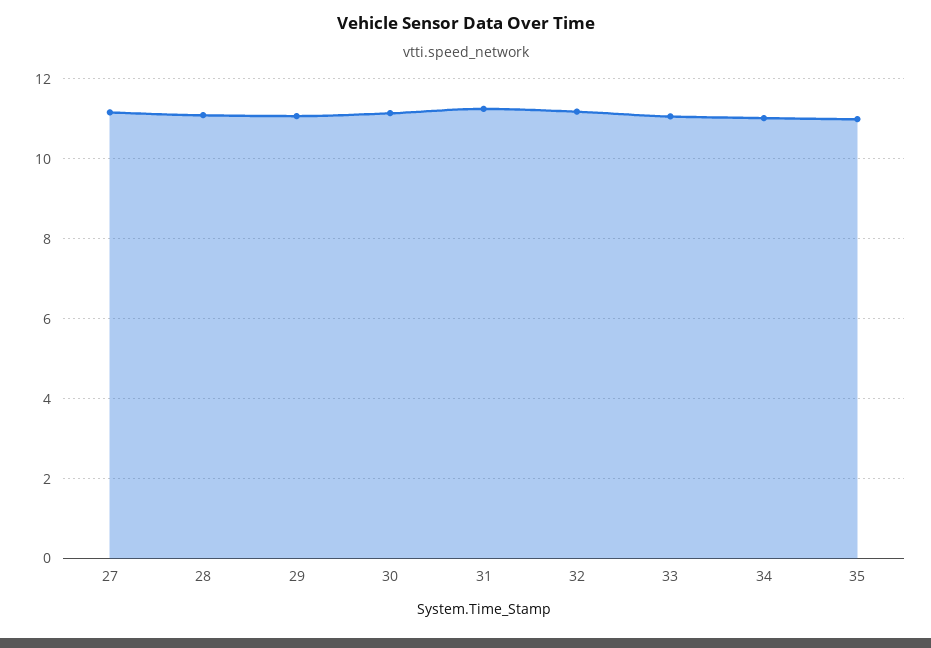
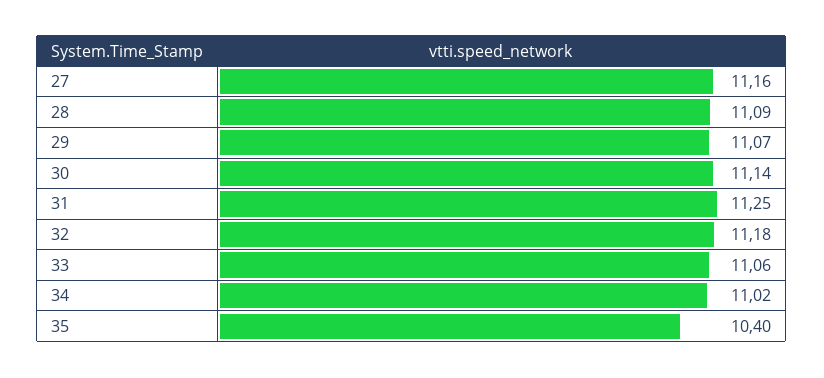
  {
    "27": 11.16,
    "28": 11.09,
    "29": 11.07,
    "30": 11.14,
    "31": 11.25,
    "32": 11.18,
    "33": 11.06,
    "34": 11.02,
-   "35": 11
+   "35": 10.4
  }

